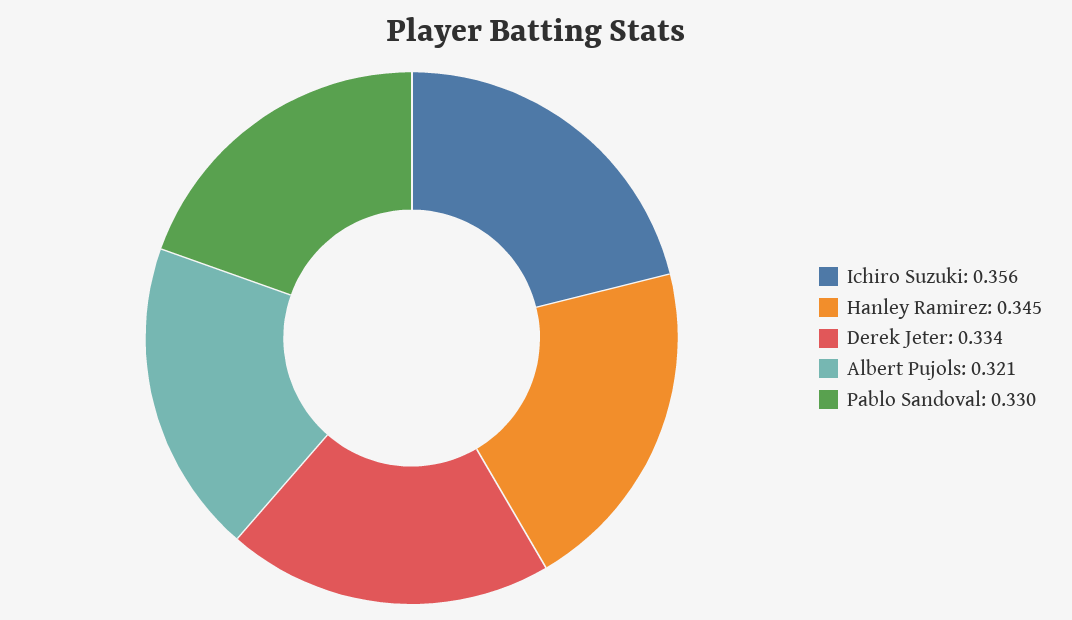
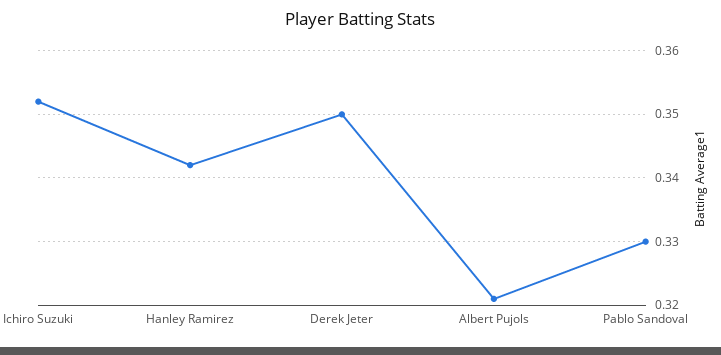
  {
-   "Ichiro Suzuki": 0.356,
+   "Ichiro Suzuki": 0.352,
-   "Hanley Ramirez": 0.345,
+   "Hanley Ramirez": 0.342,
-   "Derek Jeter": 0.334,
+   "Derek Jeter": 0.35,
    "Albert Pujols": 0.321,
    "Pablo Sandoval": 0.33
  }

